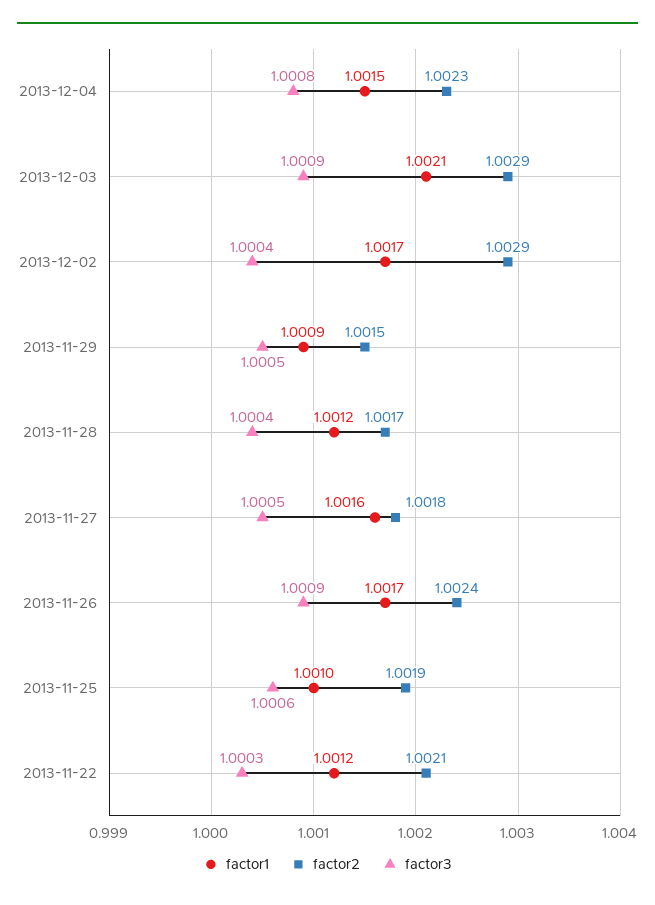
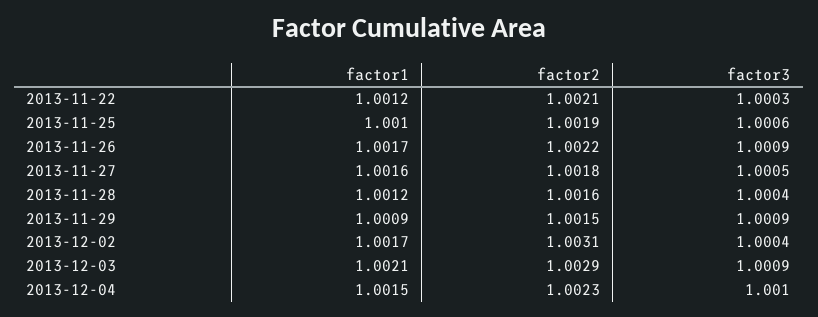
  {
    "factor1": {
      "2013-12-04": 1.0015,
      "2013-12-03": 1.0021,
      "2013-12-02": 1.0017,
      "2013-11-29": 1.0009,
      "2013-11-28": 1.0012,
      "2013-11-27": 1.0016,
      "2013-11-26": 1.0017,
      "2013-11-25": 1.001,
      "2013-11-22": 1.0012
    },
    "factor2": {
      "2013-12-04": 1.0023,
      "2013-12-03": 1.0029,
-     "2013-12-02": 1.0029,
+     "2013-12-02": 1.0031,
      "2013-11-29": 1.0015,
-     "2013-11-28": 1.0017,
+     "2013-11-28": 1.0016,
      "2013-11-27": 1.0018,
-     "2013-11-26": 1.0024,
+     "2013-11-26": 1.0022,
      "2013-11-25": 1.0019,
      "2013-11-22": 1.0021
    },
    "factor3": {
-     "2013-12-04": 1.0008,
+     "2013-12-04": 1.001,
      "2013-12-03": 1.0009,
      "2013-12-02": 1.0004,
-     "2013-11-29": 1.0005,
+     "2013-11-29": 1.0009,
      "2013-11-28": 1.0004,
      "2013-11-27": 1.0005,
      "2013-11-26": 1.0009,
      "2013-11-25": 1.0006,
      "2013-11-22": 1.0003
    }
  }

